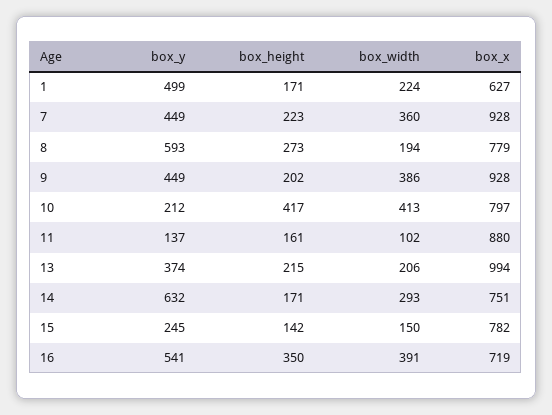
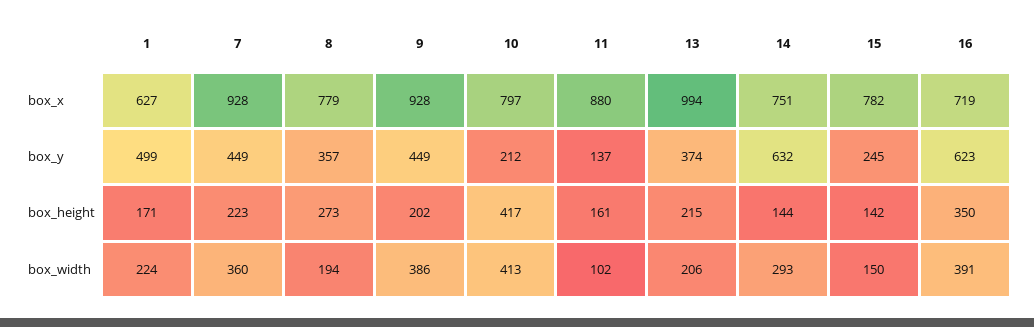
  {
    "box_y": {
      "1": 499,
      "7": 449,
-     "8": 593,
+     "8": 357,
      "9": 449,
      "10": 212,
      "11": 137,
      "13": 374,
      "14": 632,
      "15": 245,
-     "16": 541
+     "16": 623
    },
    "box_height": {
      "1": 171,
      "7": 223,
      "8": 273,
      "9": 202,
      "10": 417,
      "11": 161,
      "13": 215,
-     "14": 171,
+     "14": 144,
      "15": 142,
      "16": 350
    },
    "box_width": {
      "1": 224,
      "7": 360,
      "8": 194,
      "9": 386,
      "10": 413,
      "11": 102,
      "13": 206,
      "14": 293,
      "15": 150,
      "16": 391
    },
    "box_x": {
      "1": 627,
      "7": 928,
      "8": 779,
      "9": 928,
      "10": 797,
      "11": 880,
      "13": 994,
      "14": 751,
      "15": 782,
      "16": 719
    }
  }

